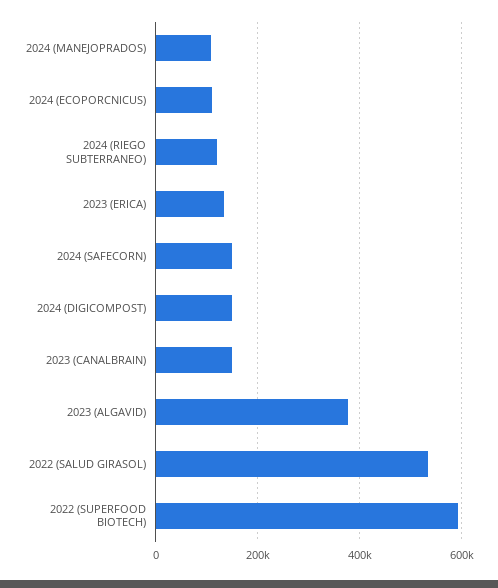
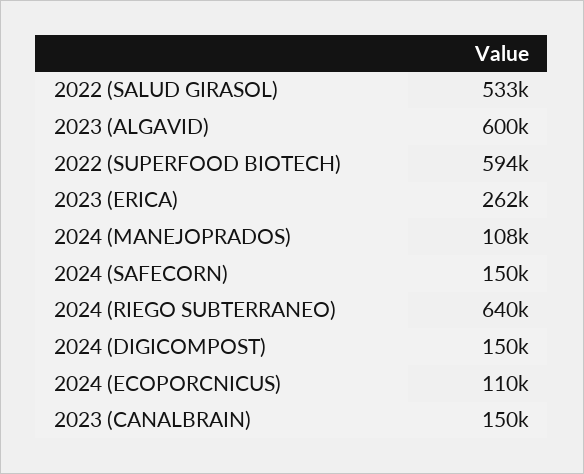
  {
    "2024 (MANEJOPRADOS)": 108000,
    "2024 (ECOPORCNICUS)": 110000,
-   "2024 (RIEGO SUBTERRANEO)": 120000,
+   "2024 (RIEGO SUBTERRANEO)": 640000,
-   "2023 (ERICA)": 140000,
+   "2023 (ERICA)": 262000,
    "2024 (SAFECORN)": 150000,
    "2024 (DIGICOMPOST)": 150000,
    "2023 (CANALBRAIN)": 150000,
-   "2023 (ALGAVID)": 380000,
+   "2023 (ALGAVID)": 600000,
    "2022 (SALUD GIRASOL)": 533000,
    "2022 (SUPERFOOD BIOTECH)": 594000
  }

